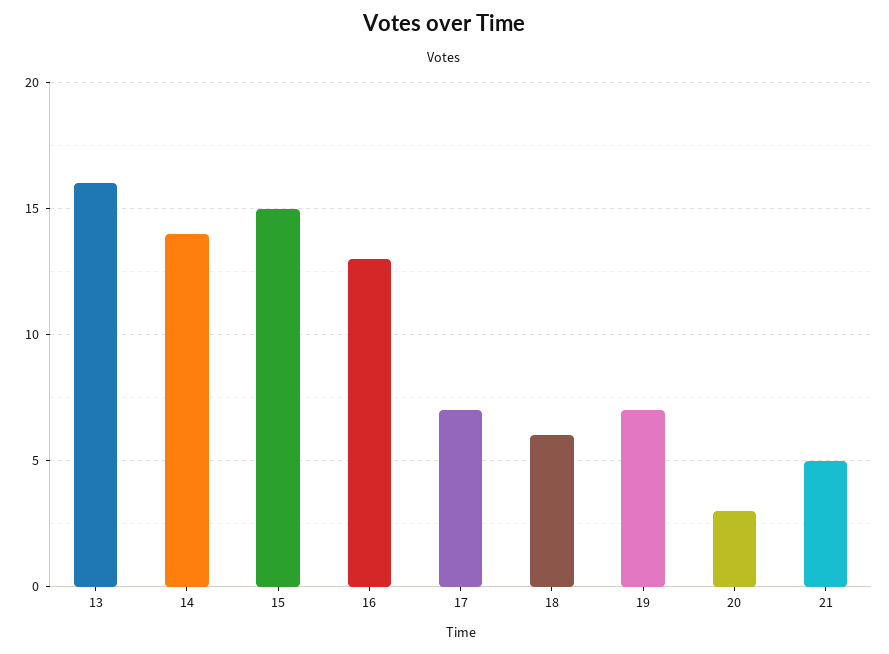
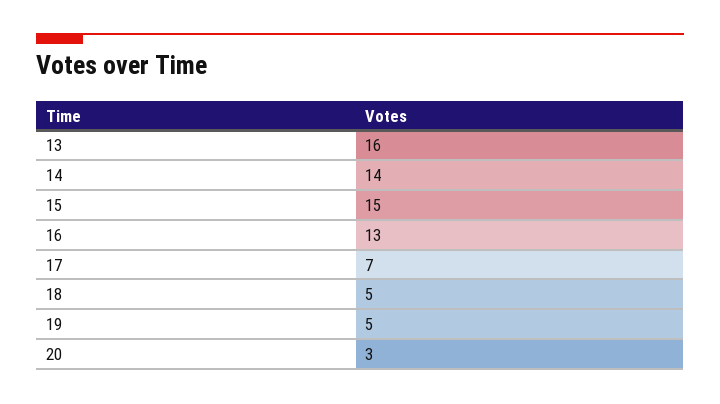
  {
    "13": 16,
    "14": 14,
    "15": 15,
    "16": 13,
    "17": 7,
-   "18": 6,
+   "18": 5,
-   "19": 7,
+   "19": 5,
-   "20": 3,
+   "20": 3
-   "21": 5
  }

